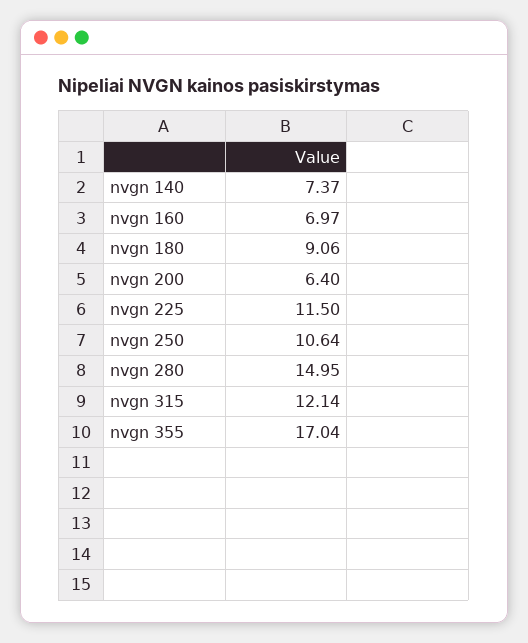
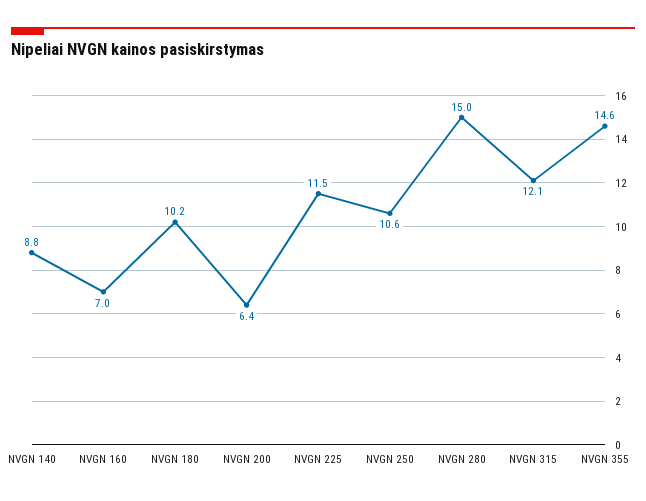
  {
-   "nvgn 140": 7.37,
+   "nvgn 140": 8.8,
    "nvgn 160": 6.97,
-   "nvgn 180": 9.06,
+   "nvgn 180": 10.2,
    "nvgn 200": 6.4,
    "nvgn 225": 11.5,
    "nvgn 250": 10.64,
    "nvgn 280": 14.95,
    "nvgn 315": 12.14,
-   "nvgn 355": 17.04
+   "nvgn 355": 14.6
  }

